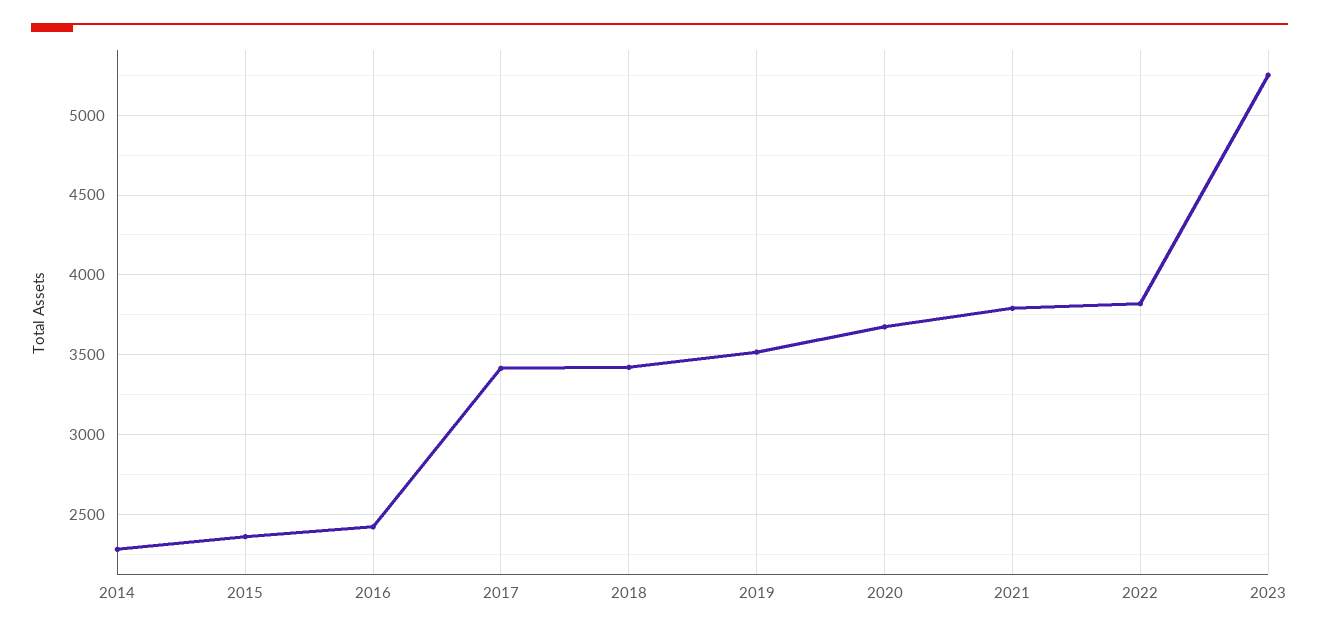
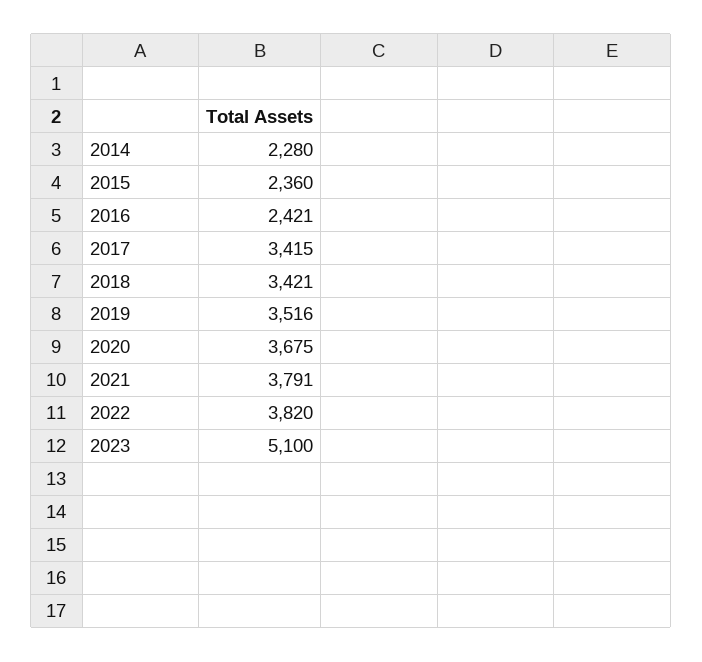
  {
    "2014": 2280,
    "2015": 2360,
    "2016": 2421,
    "2017": 3415,
    "2018": 3421,
    "2019": 3516,
    "2020": 3675,
    "2021": 3791,
    "2022": 3820,
-   "2023": 5250
+   "2023": 5100
  }

